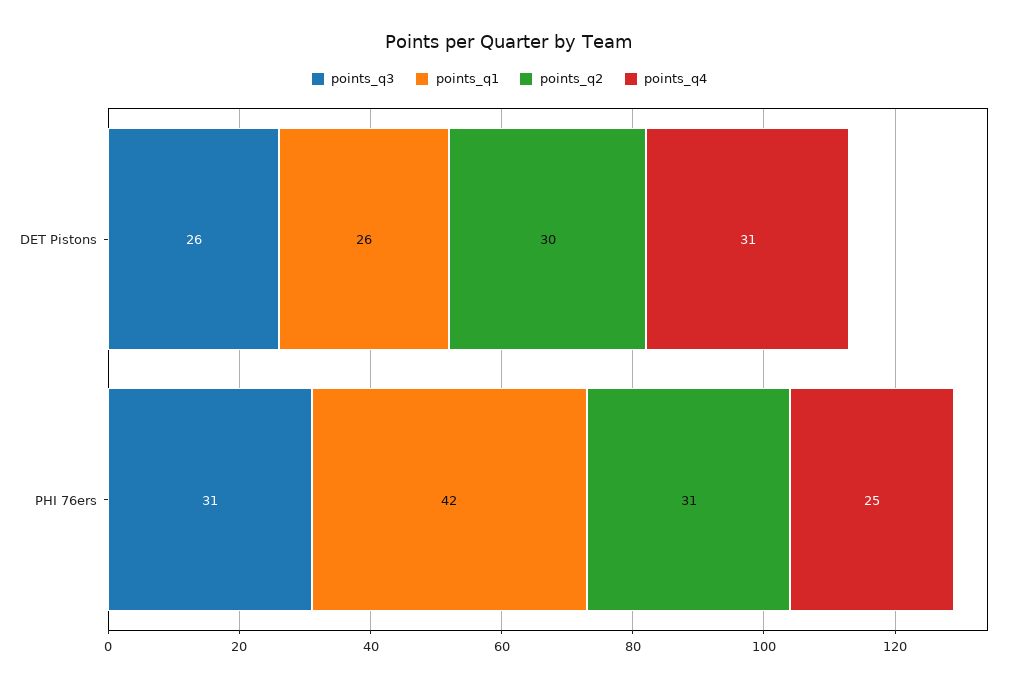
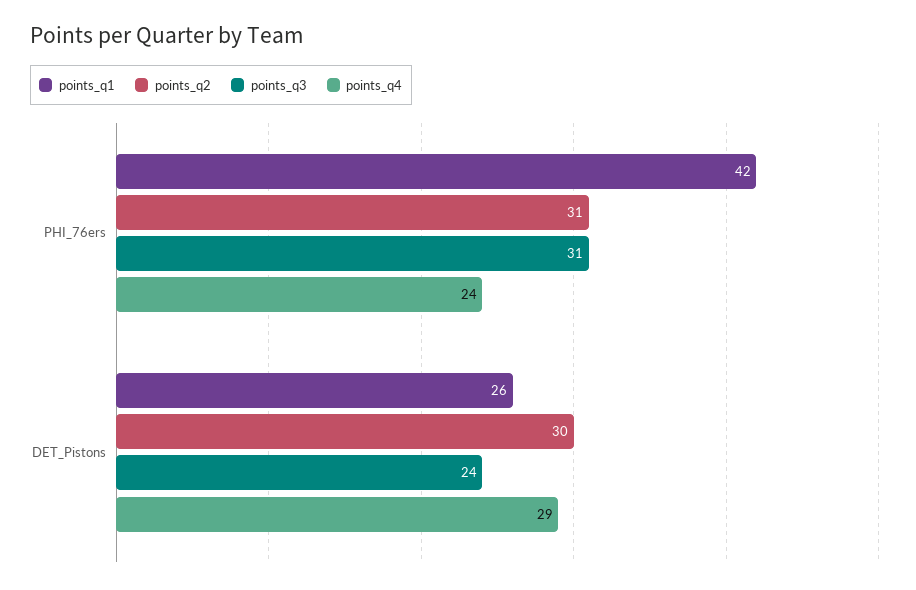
  {
    "points_q3": {
-     "DET Pistons": 26,
+     "DET Pistons": 24,
      "PHI 76ers": 31
    },
    "points_q1": {
      "DET Pistons": 26,
      "PHI 76ers": 42
    },
    "points_q2": {
      "DET Pistons": 30,
      "PHI 76ers": 31
    },
    "points_q4": {
-     "DET Pistons": 31,
+     "DET Pistons": 29,
-     "PHI 76ers": 25
+     "PHI 76ers": 24
    }
  }

